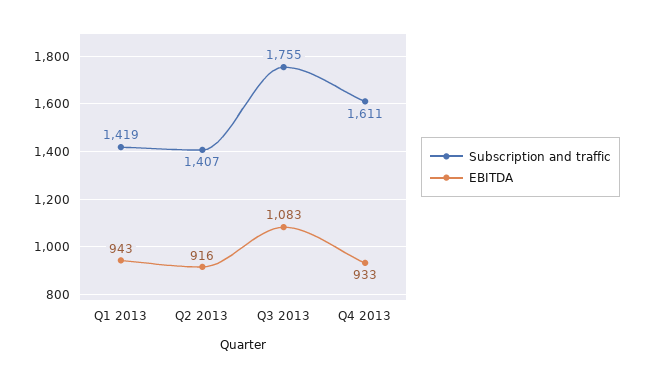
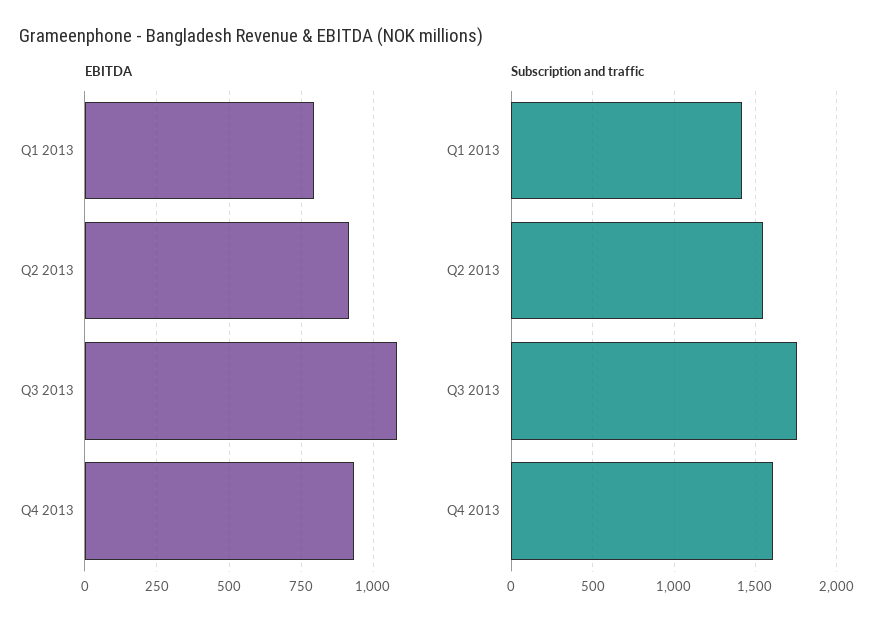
  {
    "Subscription and traffic": {
      "Q1 2013": 1419,
-     "Q2 2013": 1407,
+     "Q2 2013": 1550,
      "Q3 2013": 1755,
      "Q4 2013": 1611
    },
    "EBITDA": {
-     "Q1 2013": 943,
+     "Q1 2013": 800,
      "Q2 2013": 916,
      "Q3 2013": 1083,
      "Q4 2013": 933
    }
  }

